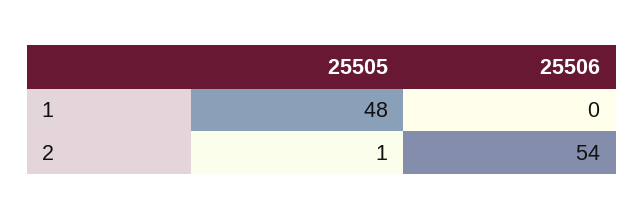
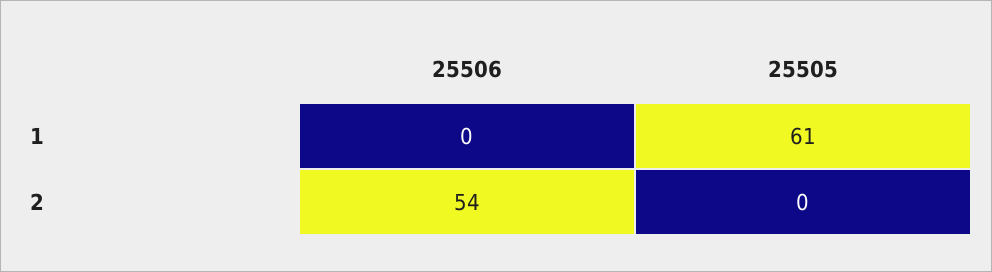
  {
    "25505": {
-     "1": 48,
+     "1": 61,
-     "2": 1
+     "2": 0
    },
    "25506": {
      "1": 0,
      "2": 54
    }
  }

